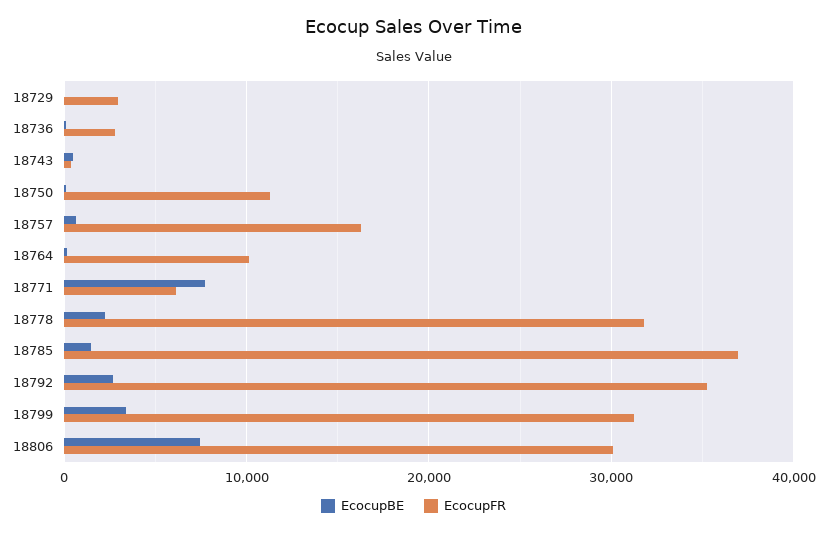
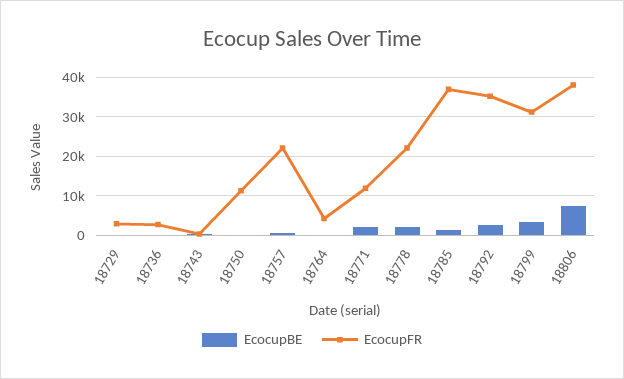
  {
    "EcocupBE": {
      "18729": 0,
      "18736": 0,
      "18743": 0,
      "18750": 0,
      "18757": 1000,
      "18764": 0,
-     "18771": 8000,
+     "18771": 2000,
      "18778": 2000,
      "18785": 1000,
      "18792": 3000,
      "18799": 3000,
      "18806": 7000
    },
    "EcocupFR": {
      "18729": 3000,
      "18736": 3000,
      "18743": 0,
      "18750": 11000,
-     "18757": 16000,
+     "18757": 22000,
-     "18764": 10000,
+     "18764": 4000,
-     "18771": 6000,
+     "18771": 12000,
-     "18778": 32000,
+     "18778": 22000,
      "18785": 37000,
      "18792": 35000,
      "18799": 31000,
-     "18806": 30000
+     "18806": 38000
    }
  }

